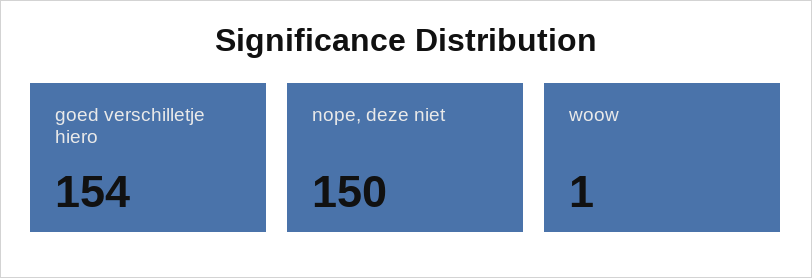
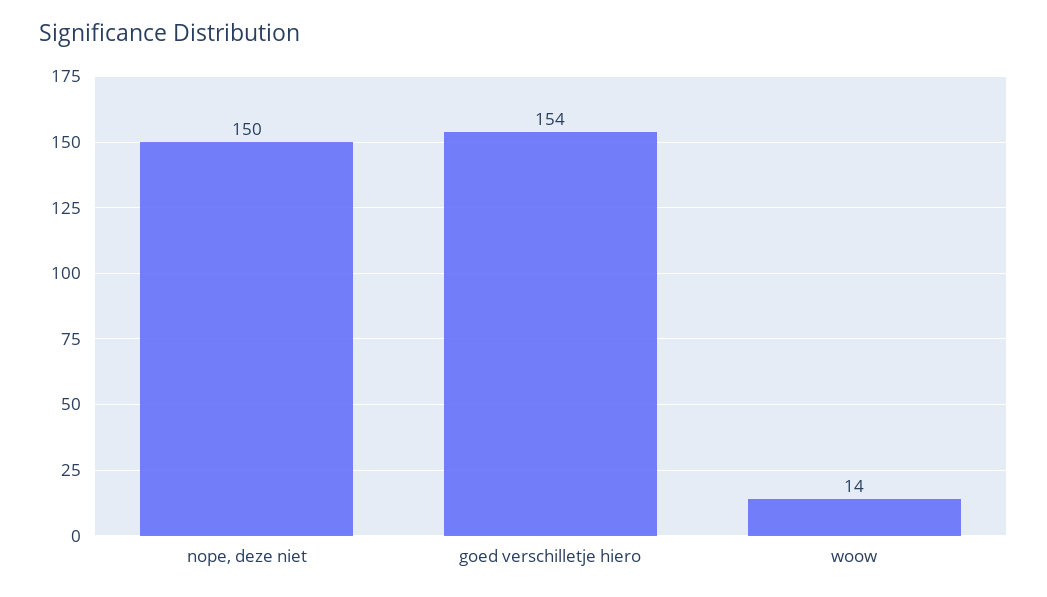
  {
    "goed verschilletje hiero": 154,
    "nope, deze niet": 150,
-   "woow": 1
+   "woow": 14
  }

